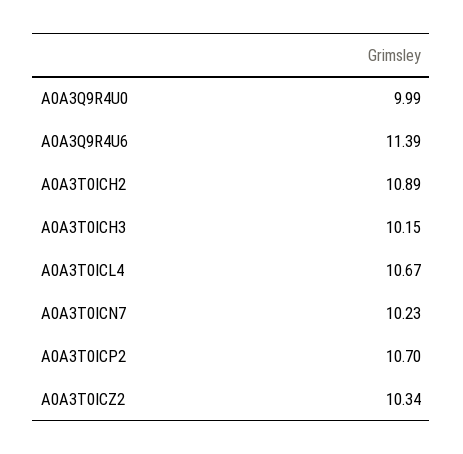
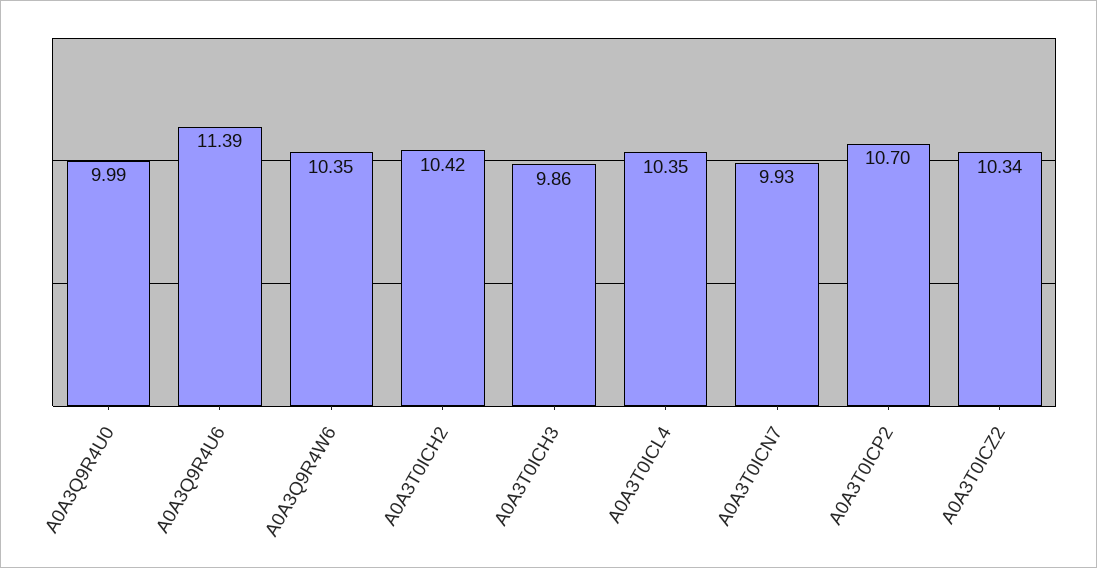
  {
    "A0A3Q9R4U0": 9.99,
    "A0A3Q9R4U6": 11.39,
-   "A0A3T0ICH2": 10.89,
+   "A0A3T0ICH2": 10.42,
-   "A0A3T0ICH3": 10.15,
+   "A0A3T0ICH3": 9.86,
-   "A0A3T0ICL4": 10.67,
+   "A0A3T0ICL4": 10.35,
-   "A0A3T0ICN7": 10.23,
+   "A0A3T0ICN7": 9.93,
    "A0A3T0ICP2": 10.7,
-   "A0A3T0ICZ2": 10.34
+   "A0A3T0ICZ2": 10.34,
+   "A0A3Q9R4W6": 10.35
  }

